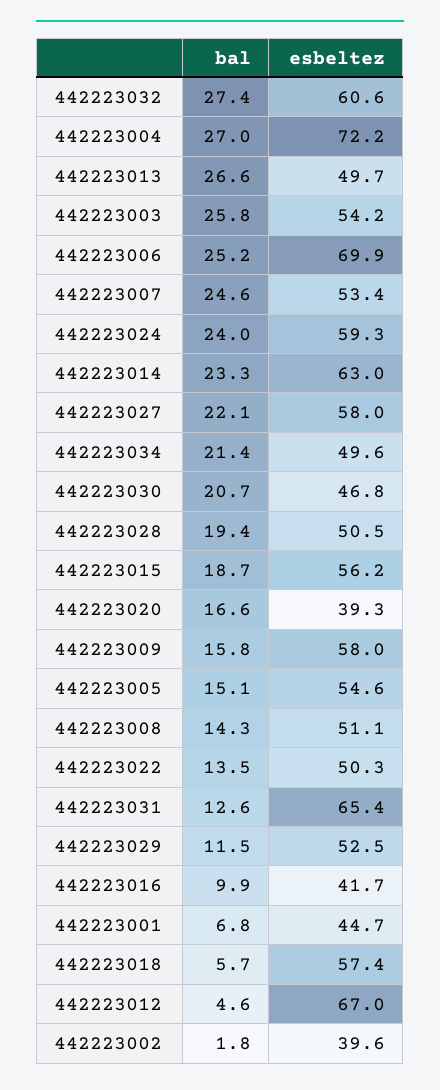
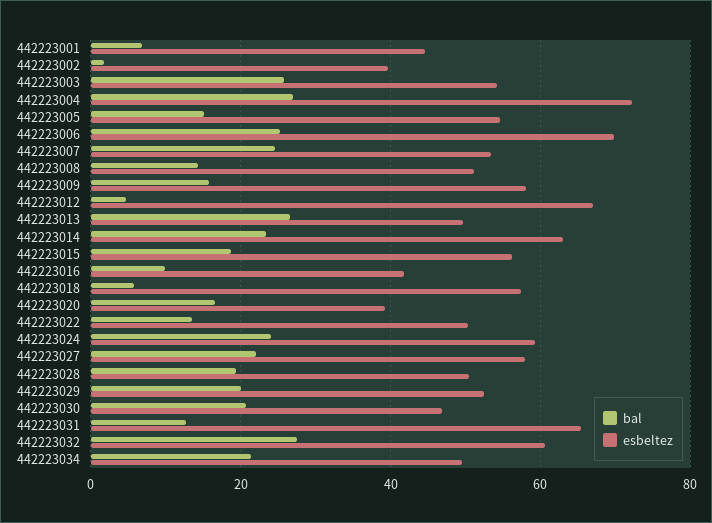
  {
    "bal": {
      "442223032": 27.4,
      "442223004": 27,
      "442223013": 26.6,
      "442223003": 25.8,
      "442223006": 25.2,
      "442223007": 24.6,
      "442223024": 24,
      "442223014": 23.3,
      "442223027": 22.1,
      "442223034": 21.4,
      "442223030": 20.7,
      "442223028": 19.4,
      "442223015": 18.7,
      "442223020": 16.6,
      "442223009": 15.8,
      "442223005": 15.1,
      "442223008": 14.3,
      "442223022": 13.5,
      "442223031": 12.6,
-     "442223029": 11.5,
+     "442223029": 20,
      "442223016": 9.9,
      "442223001": 6.8,
      "442223018": 5.7,
      "442223012": 4.6,
      "442223002": 1.8
    },
    "esbeltez": {
      "442223032": 60.6,
      "442223004": 72.2,
      "442223013": 49.7,
      "442223003": 54.2,
      "442223006": 69.9,
      "442223007": 53.4,
      "442223024": 59.3,
      "442223014": 63,
      "442223027": 58,
      "442223034": 49.6,
      "442223030": 46.8,
      "442223028": 50.5,
      "442223015": 56.2,
      "442223020": 39.3,
      "442223009": 58,
      "442223005": 54.6,
      "442223008": 51.1,
      "442223022": 50.3,
      "442223031": 65.4,
      "442223029": 52.5,
      "442223016": 41.7,
      "442223001": 44.7,
      "442223018": 57.4,
      "442223012": 67,
      "442223002": 39.6
    }
  }

